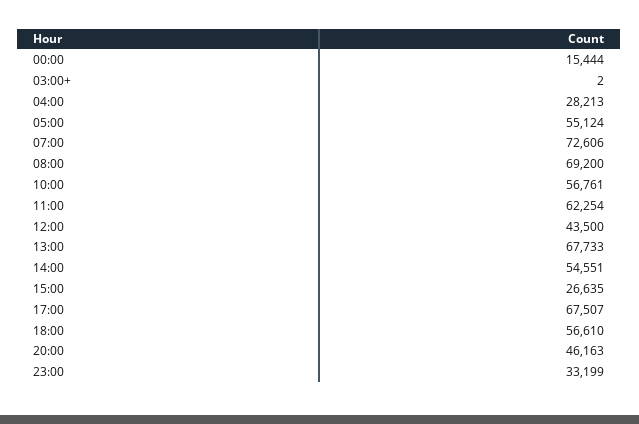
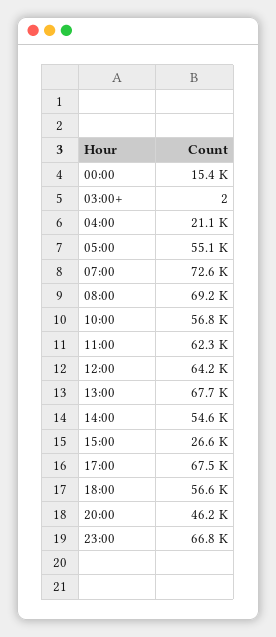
  {
    "00:00": 15444,
    "03:00+": 2,
-   "04:00": 28213,
+   "04:00": 21100,
    "05:00": 55124,
    "07:00": 72606,
    "08:00": 69200,
    "10:00": 56761,
    "11:00": 62254,
-   "12:00": 43500,
+   "12:00": 64200,
    "13:00": 67733,
    "14:00": 54551,
    "15:00": 26635,
    "17:00": 67507,
    "18:00": 56610,
    "20:00": 46163,
-   "23:00": 33199
+   "23:00": 66800
  }

